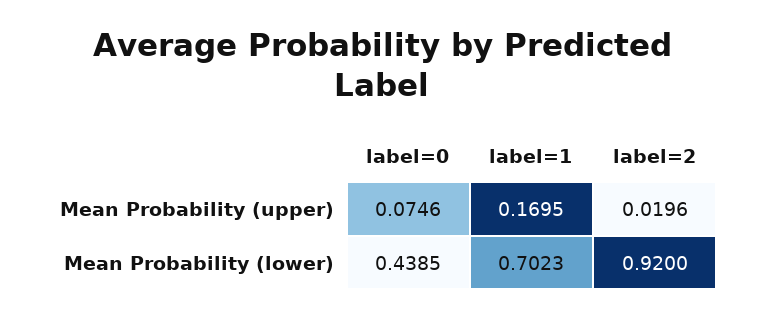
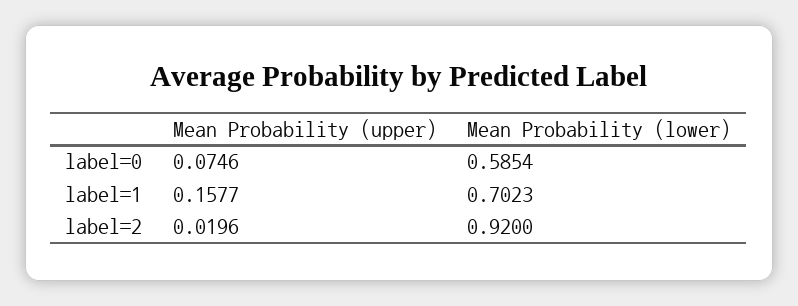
  {
    "label=0": {
      "Mean Probability (upper)": 0.0746,
-     "Mean Probability (lower)": 0.4385
+     "Mean Probability (lower)": 0.5854
    },
    "label=1": {
-     "Mean Probability (upper)": 0.1695,
+     "Mean Probability (upper)": 0.1577,
      "Mean Probability (lower)": 0.7023
    },
    "label=2": {
      "Mean Probability (upper)": 0.0196,
      "Mean Probability (lower)": 0.92
    }
  }

